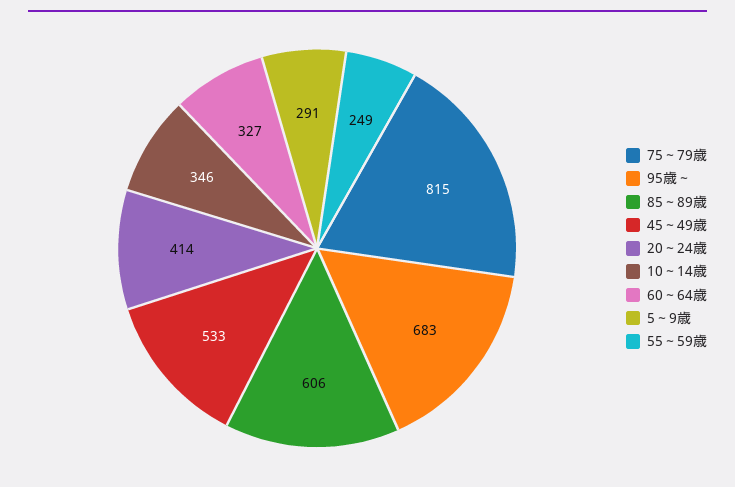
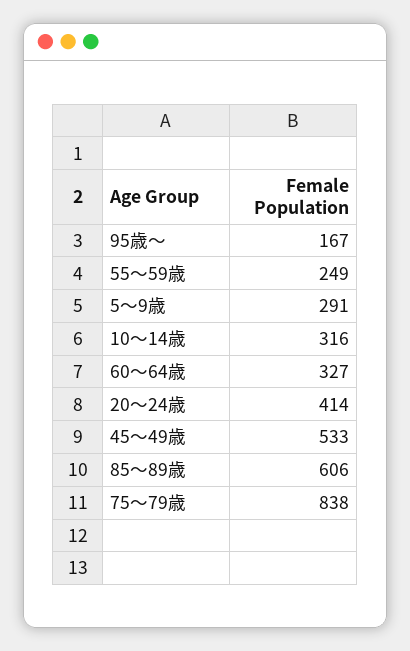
  {
-   "75～79歳": 815,
+   "75～79歳": 838,
-   "95歳～": 683,
+   "95歳～": 167,
    "85～89歳": 606,
    "45～49歳": 533,
    "20～24歳": 414,
-   "10～14歳": 346,
+   "10～14歳": 316,
    "60～64歳": 327,
    "5～9歳": 291,
    "55～59歳": 249
  }

